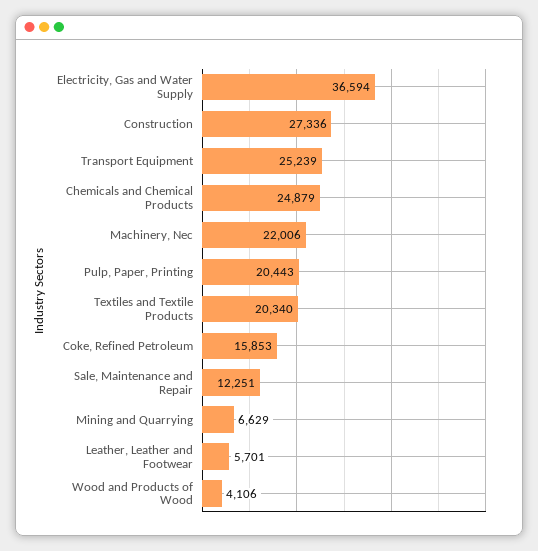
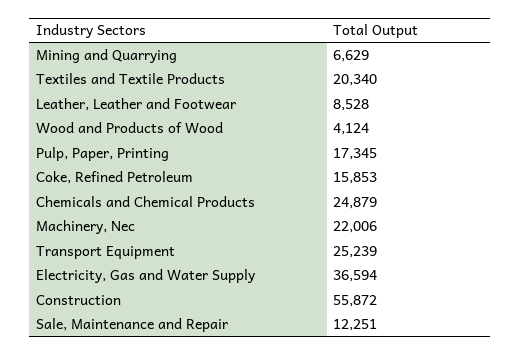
  {
    "Electricity, Gas and Water Supply": 36594,
-   "Construction": 27336,
+   "Construction": 55872,
    "Transport Equipment": 25239,
    "Chemicals and Chemical Products": 24879,
    "Machinery, Nec": 22006,
-   "Pulp, Paper, Printing": 20443,
+   "Pulp, Paper, Printing": 17345,
    "Textiles and Textile Products": 20340,
    "Coke, Refined Petroleum": 15853,
    "Sale, Maintenance and Repair": 12251,
    "Mining and Quarrying": 6629,
-   "Leather, Leather and Footwear": 5701,
+   "Leather, Leather and Footwear": 8528,
-   "Wood and Products of Wood": 4106
+   "Wood and Products of Wood": 4124
  }

